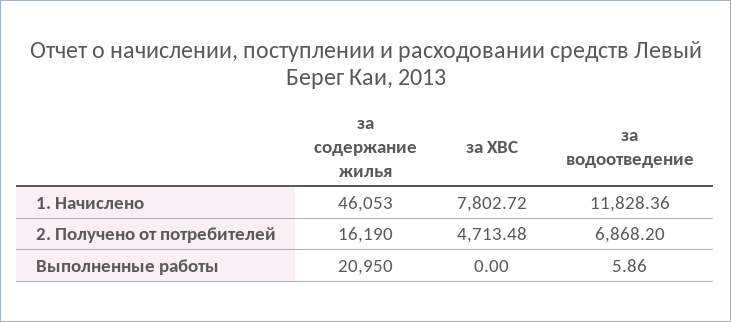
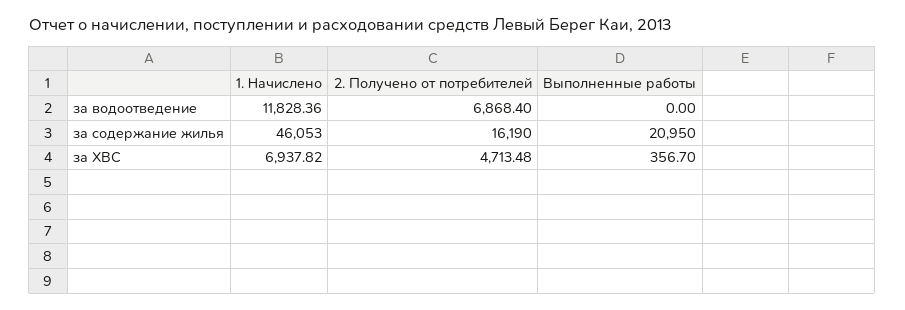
  {
    "за содержание жилья": {
      "1. Начислено": 46053,
      "2. Получено от потребителей": 16190,
      "Выполненные работы": 20950
    },
    "за ХВС": {
-     "1. Начислено": 7802.72,
+     "1. Начислено": 6937.82,
      "2. Получено от потребителей": 4713.48,
-     "Выполненные работы": 0
+     "Выполненные работы": 356.7
    },
    "за водоотведение": {
      "1. Начислено": 11828.36,
-     "2. Получено от потребителей": 6868.2,
+     "2. Получено от потребителей": 6868.4,
-     "Выполненные работы": 5.86
+     "Выполненные работы": 0
    }
  }

